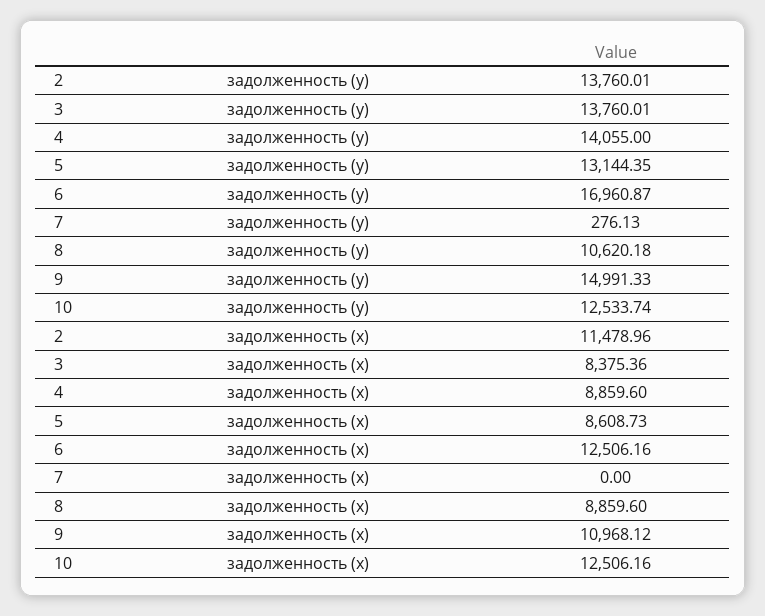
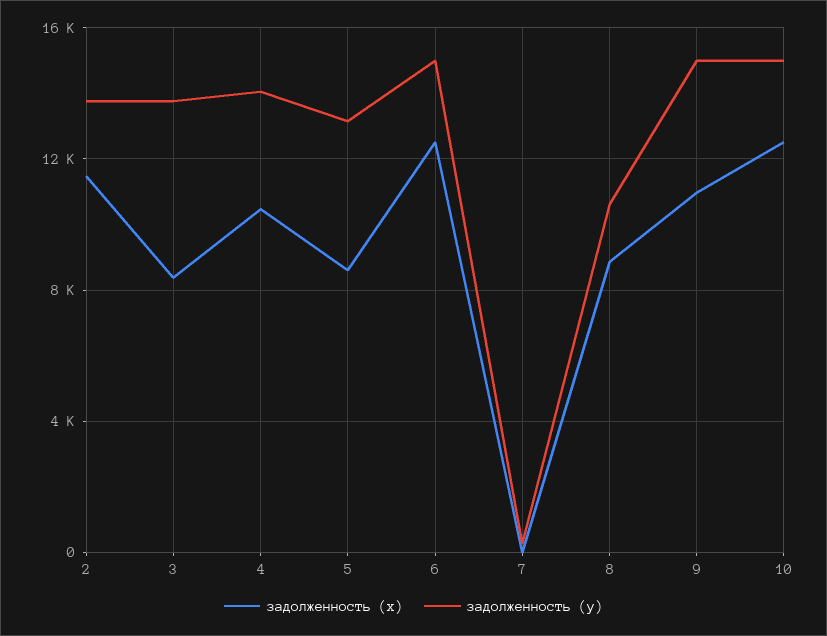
  {
    "задолженность (y)": {
      "2": 13760.01,
      "3": 13760.01,
      "4": 14055,
      "5": 13144.35,
-     "6": 16960.87,
+     "6": 15000,
      "7": 276.13,
      "8": 10620.18,
      "9": 14991.33,
-     "10": 12533.74
+     "10": 15000
    },
    "задолженность (x)": {
      "2": 11478.96,
      "3": 8375.36,
-     "4": 8859.6,
+     "4": 10500,
      "5": 8608.73,
      "6": 12506.16,
      "7": 0,
      "8": 8859.6,
      "9": 10968.12,
      "10": 12506.16
    }
  }

